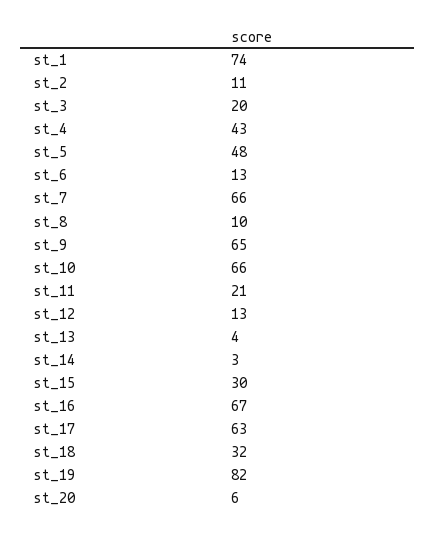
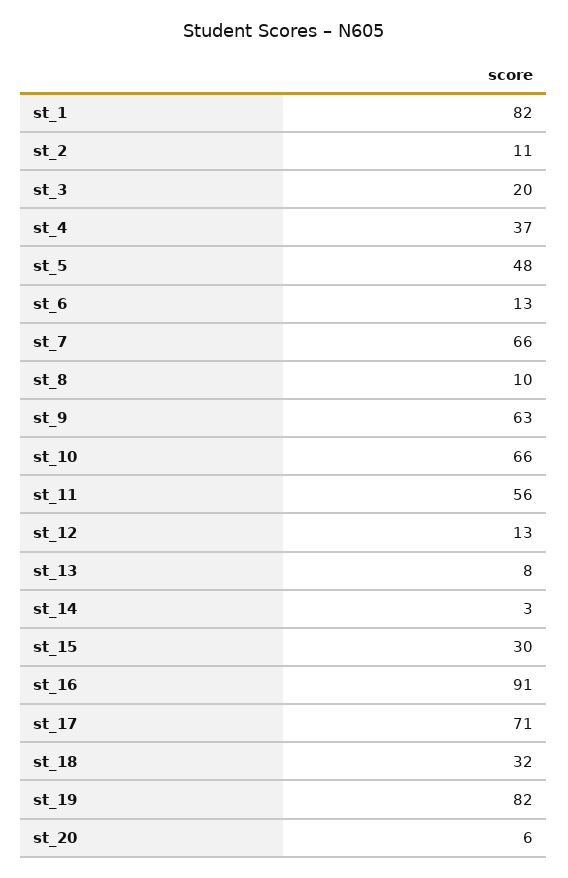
  {
-   "st_1": 74,
+   "st_1": 82,
    "st_2": 11,
    "st_3": 20,
-   "st_4": 43,
+   "st_4": 37,
    "st_5": 48,
    "st_6": 13,
    "st_7": 66,
    "st_8": 10,
-   "st_9": 65,
+   "st_9": 63,
    "st_10": 66,
-   "st_11": 21,
+   "st_11": 56,
    "st_12": 13,
-   "st_13": 4,
+   "st_13": 8,
    "st_14": 3,
    "st_15": 30,
-   "st_16": 67,
+   "st_16": 91,
-   "st_17": 63,
+   "st_17": 71,
    "st_18": 32,
    "st_19": 82,
    "st_20": 6
  }

